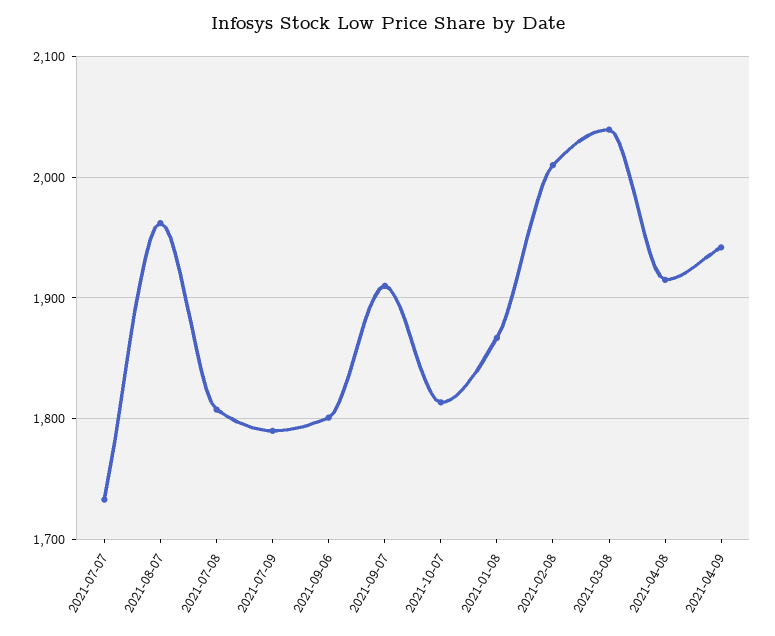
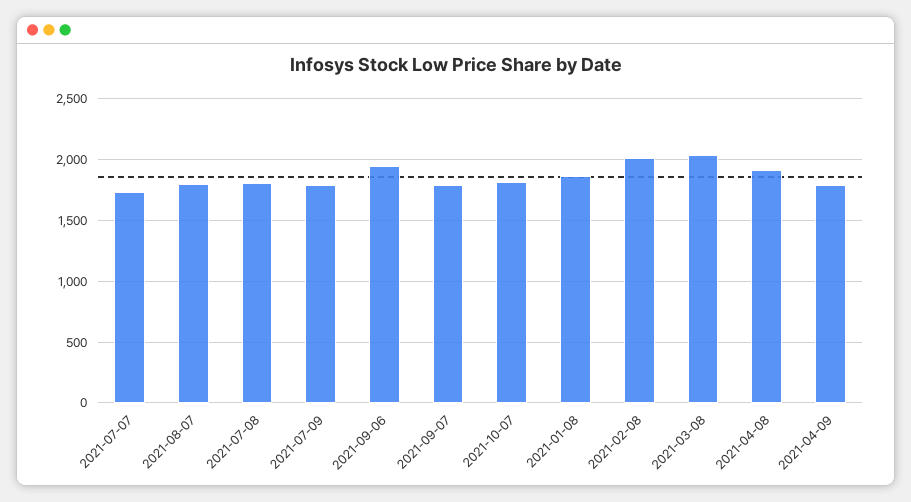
  {
    "2021-07-07": 1730,
-   "2021-08-07": 1960,
+   "2021-08-07": 1800,
    "2021-07-08": 1810,
    "2021-07-09": 1790,
-   "2021-09-06": 1800,
+   "2021-09-06": 1950,
-   "2021-09-07": 1910,
+   "2021-09-07": 1800,
    "2021-10-07": 1810,
    "2021-01-08": 1870,
    "2021-02-08": 2010,
    "2021-03-08": 2040,
    "2021-04-08": 1920,
-   "2021-04-09": 1940
+   "2021-04-09": 1800
  }

